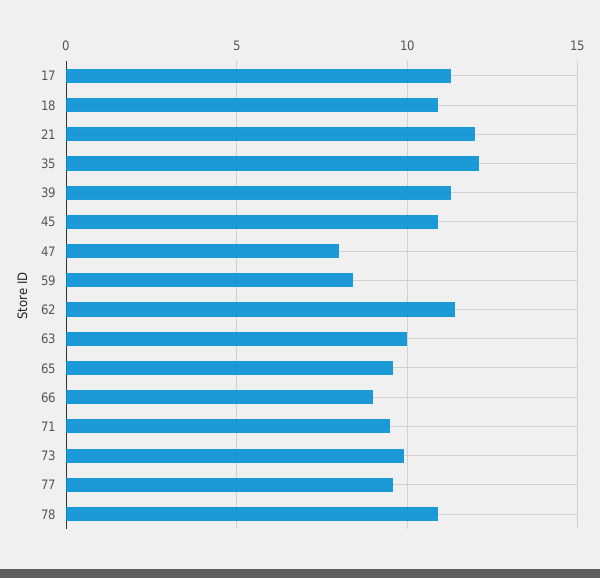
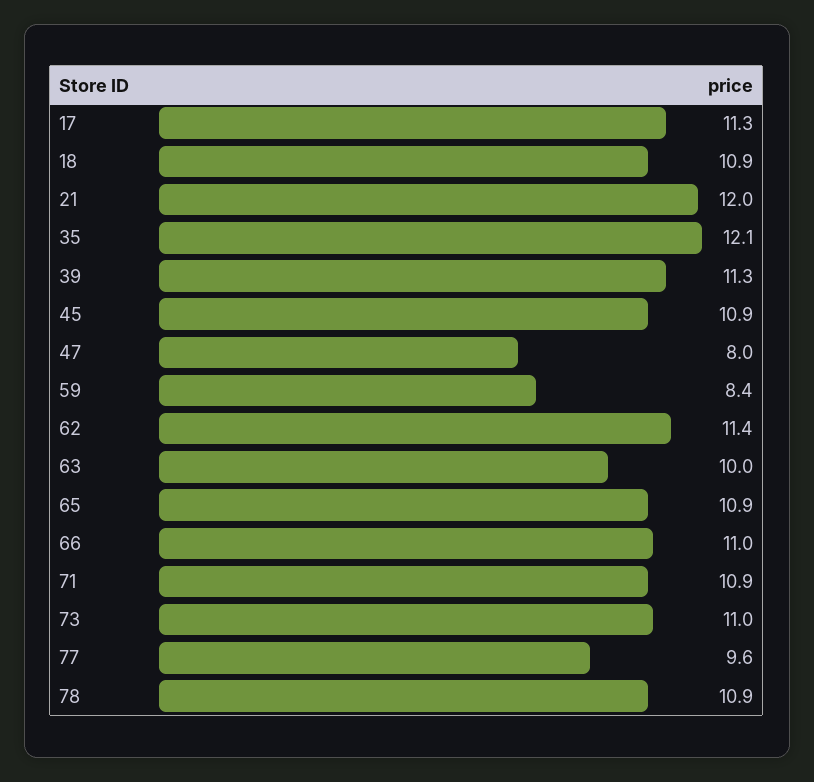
  {
    "17": 11.3,
    "18": 10.9,
    "21": 12,
    "35": 12.1,
    "39": 11.3,
    "45": 10.9,
    "47": 8,
    "59": 8.4,
    "62": 11.4,
    "63": 10,
-   "65": 9.5,
+   "65": 10.9,
-   "66": 9,
+   "66": 11,
-   "71": 9.5,
+   "71": 10.9,
-   "73": 10,
+   "73": 11,
    "77": 9.6,
    "78": 10.9
  }

